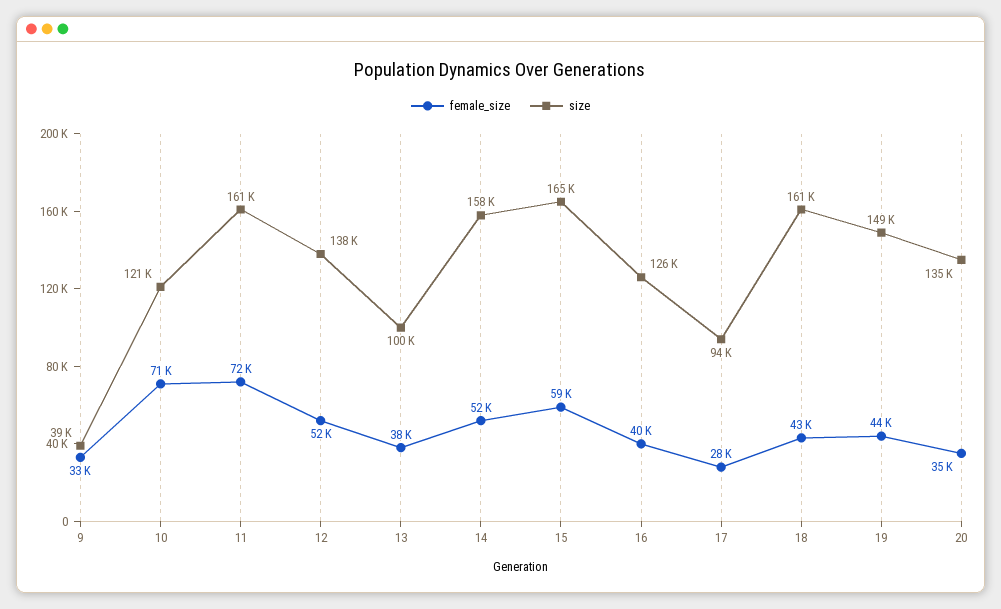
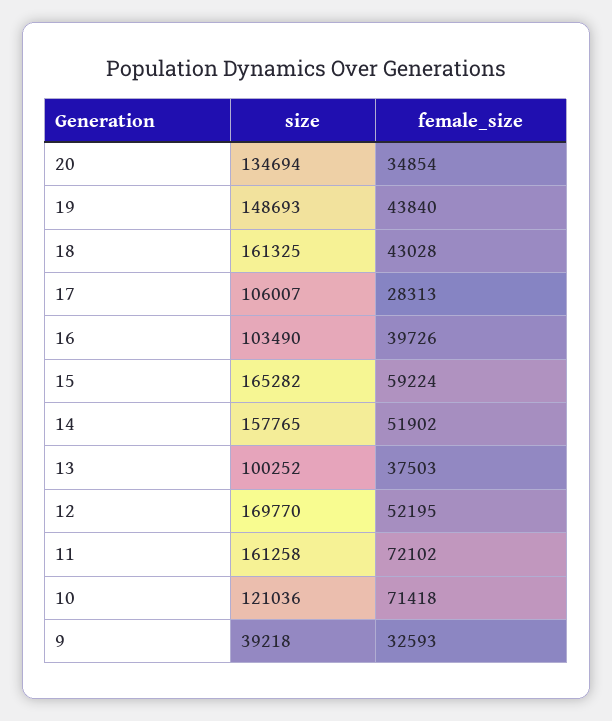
  {
    "female_size": {
      "9": 32593,
      "10": 71418,
      "11": 72102,
      "12": 52195,
      "13": 37503,
      "14": 51902,
      "15": 59224,
      "16": 39726,
      "17": 28313,
      "18": 43028,
      "19": 43840,
      "20": 34854
    },
    "size": {
      "9": 39218,
      "10": 121036,
      "11": 161258,
-     "12": 138000,
+     "12": 169770,
      "13": 100252,
      "14": 157765,
      "15": 165282,
-     "16": 126000,
+     "16": 103490,
-     "17": 94000,
+     "17": 106007,
      "18": 161325,
      "19": 148693,
      "20": 134694
    }
  }

